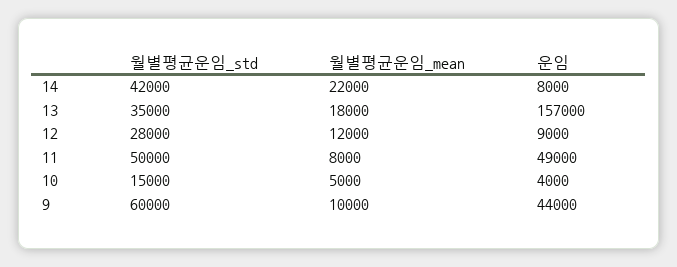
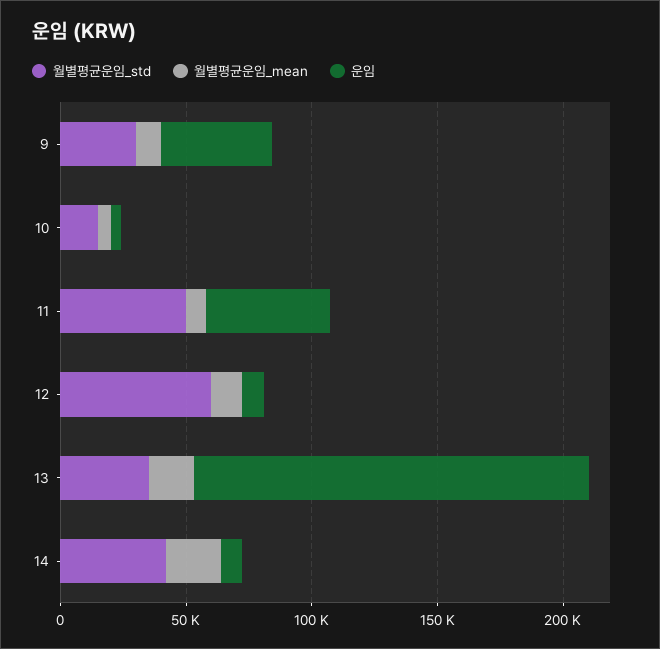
  {
    "월별평균운임_std": {
      "14": 42000,
      "13": 35000,
-     "12": 28000,
+     "12": 60000,
      "11": 50000,
      "10": 15000,
-     "9": 60000
+     "9": 30000
    },
    "월별평균운임_mean": {
      "14": 22000,
      "13": 18000,
      "12": 12000,
      "11": 8000,
      "10": 5000,
      "9": 10000
    },
    "운임": {
      "14": 8000,
      "13": 157000,
      "12": 9000,
      "11": 49000,
      "10": 4000,
      "9": 44000
    }
  }

